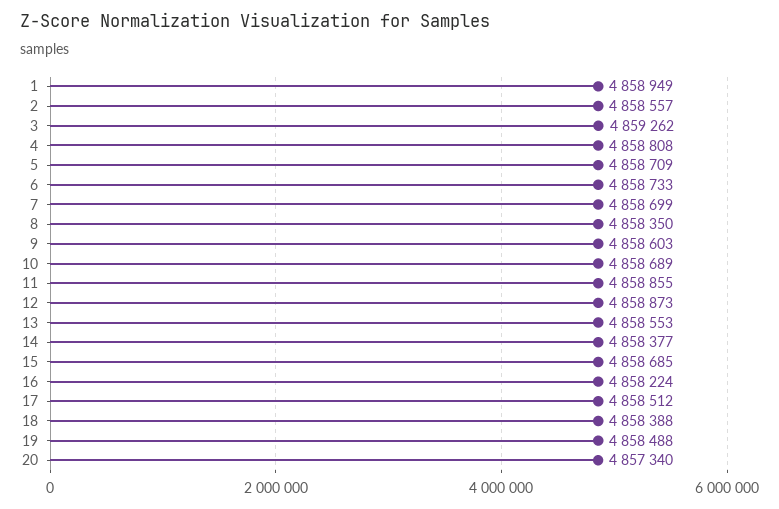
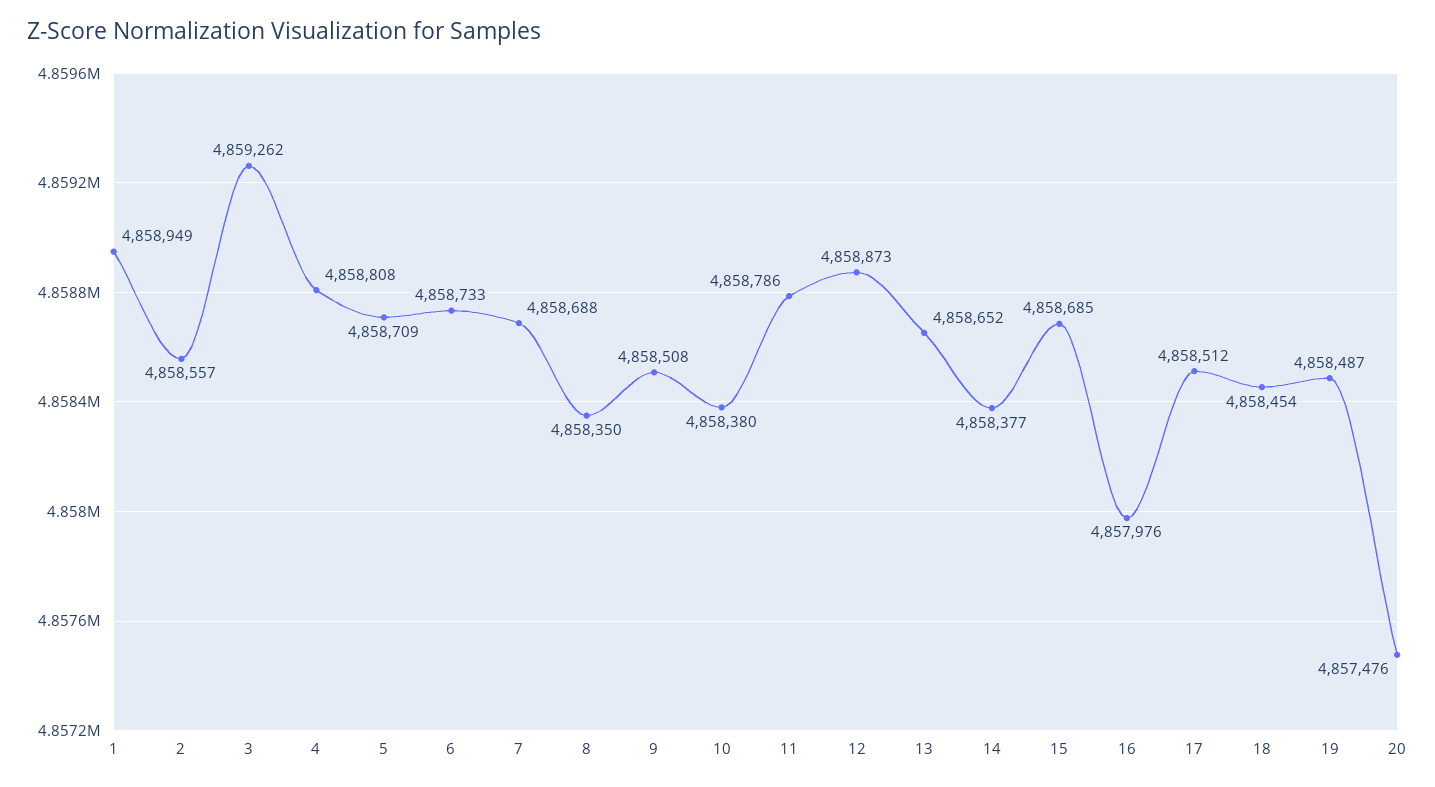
  {
    "1": 4858949,
    "2": 4858557,
    "3": 4859262,
    "4": 4858808,
    "5": 4858709,
    "6": 4858733,
-   "7": 4858699,
+   "7": 4858688,
    "8": 4858350,
-   "9": 4858603,
+   "9": 4858508,
-   "10": 4858689,
+   "10": 4858380,
-   "11": 4858855,
+   "11": 4858786,
    "12": 4858873,
-   "13": 4858553,
+   "13": 4858652,
    "14": 4858377,
    "15": 4858685,
-   "16": 4858224,
+   "16": 4857976,
    "17": 4858512,
-   "18": 4858388,
+   "18": 4858454,
-   "19": 4858488,
+   "19": 4858487,
-   "20": 4857340
+   "20": 4857476
  }

